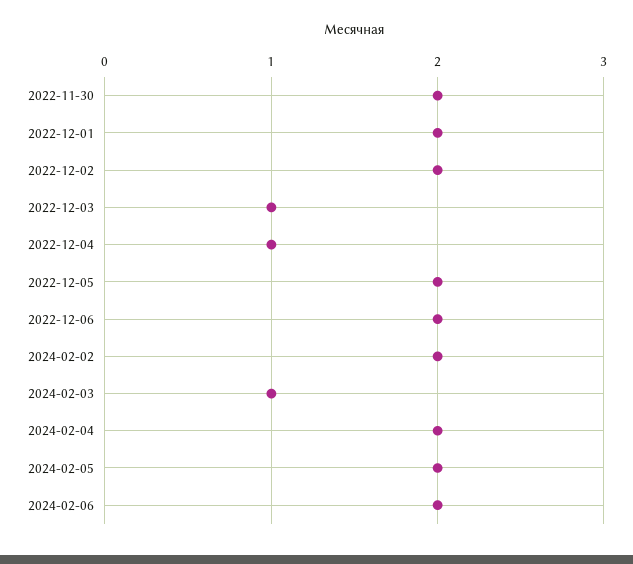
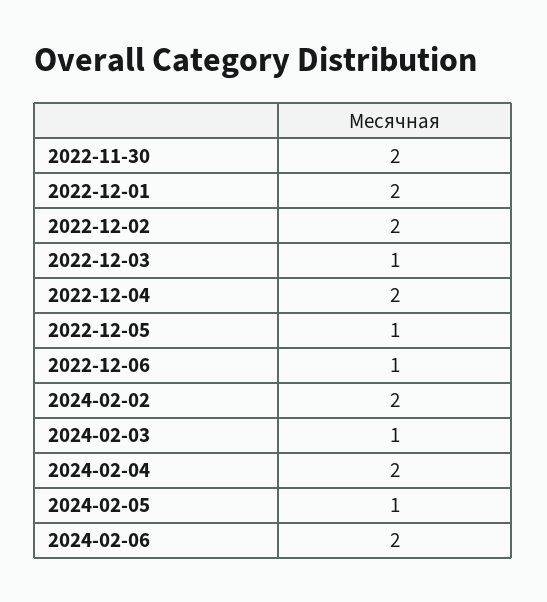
  {
    "2022-11-30": 2,
    "2022-12-01": 2,
    "2022-12-02": 2,
    "2022-12-03": 1,
-   "2022-12-04": 1,
+   "2022-12-04": 2,
-   "2022-12-05": 2,
+   "2022-12-05": 1,
-   "2022-12-06": 2,
+   "2022-12-06": 1,
    "2024-02-02": 2,
    "2024-02-03": 1,
    "2024-02-04": 2,
-   "2024-02-05": 2,
+   "2024-02-05": 1,
    "2024-02-06": 2
  }

